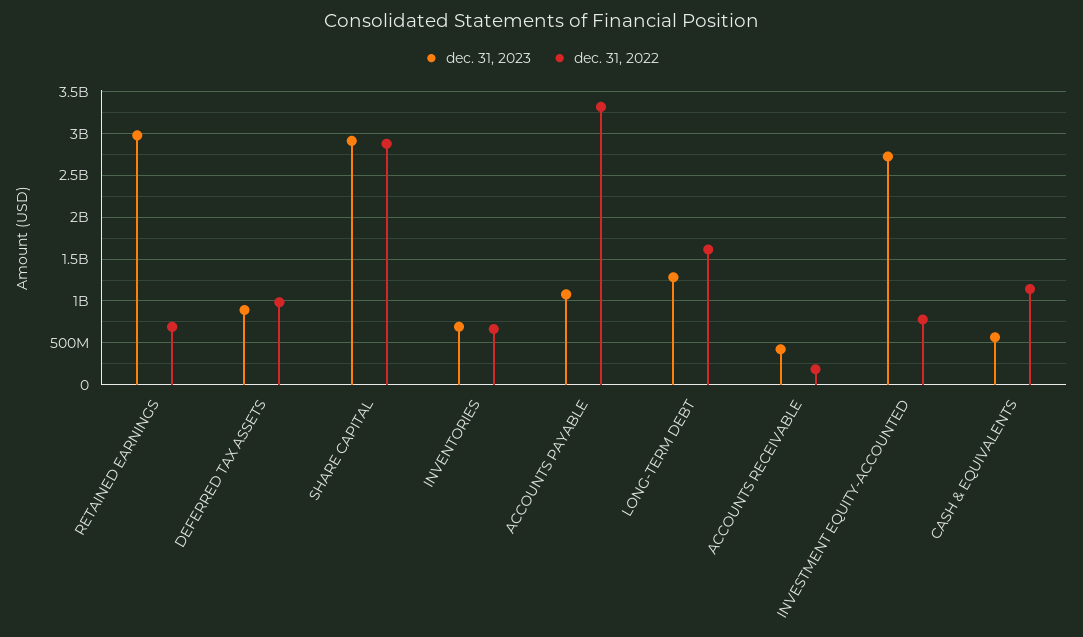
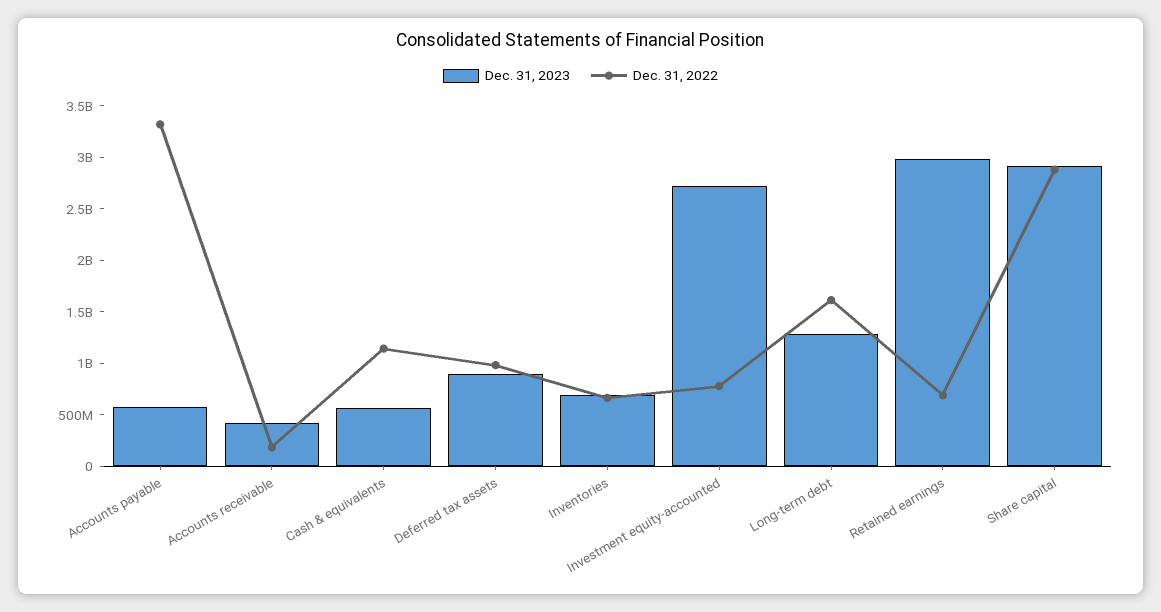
  {
    "dec. 31, 2023": {
      "RETAINED EARNINGS": 3000000000,
      "DEFERRED TAX ASSETS": 900000000,
      "SHARE CAPITAL": 2900000000,
      "INVENTORIES": 700000000,
-     "ACCOUNTS PAYABLE": 1100000000,
+     "ACCOUNTS PAYABLE": 600000000,
      "LONG-TERM DEBT": 1300000000,
      "ACCOUNTS RECEIVABLE": 400000000,
      "INVESTMENT EQUITY-ACCOUNTED": 2700000000,
      "CASH & EQUIVALENTS": 600000000
    },
    "dec. 31, 2022": {
      "RETAINED EARNINGS": 700000000,
      "DEFERRED TAX ASSETS": 1000000000,
      "SHARE CAPITAL": 2900000000,
      "INVENTORIES": 700000000,
      "ACCOUNTS PAYABLE": 3300000000,
      "LONG-TERM DEBT": 1600000000,
      "ACCOUNTS RECEIVABLE": 200000000,
      "INVESTMENT EQUITY-ACCOUNTED": 800000000,
      "CASH & EQUIVALENTS": 1100000000
    }
  }

